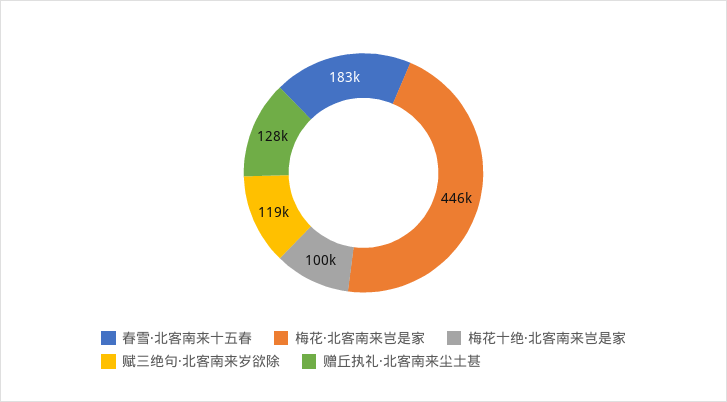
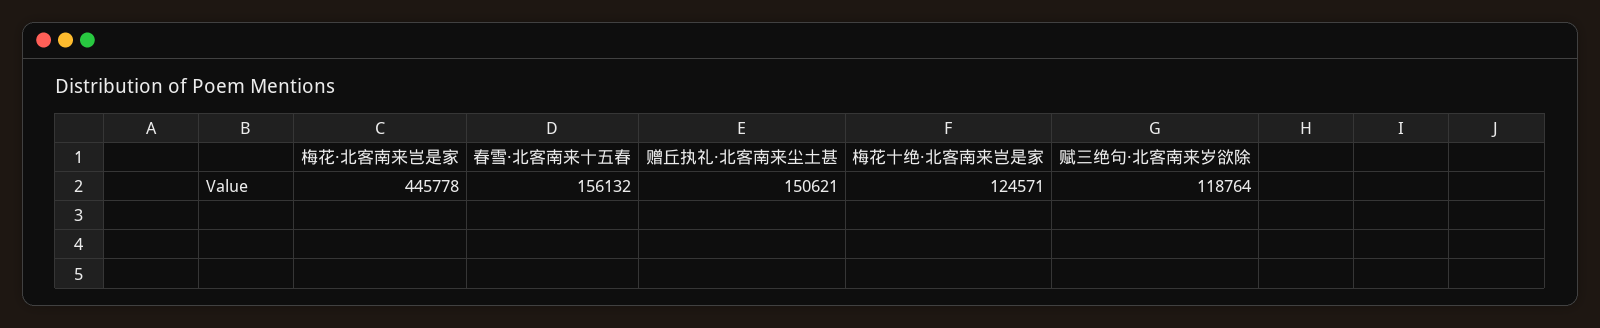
  {
-   "春雪·北客南来十五春": 183000,
+   "春雪·北客南来十五春": 156132,
    "梅花·北客南来岂是家": 445778,
-   "梅花十绝·北客南来岂是家": 100000,
+   "梅花十绝·北客南来岂是家": 124571,
    "赋三绝句·北客南来岁欲除": 118764,
-   "赠丘执礼·北客南来尘土甚": 128000
+   "赠丘执礼·北客南来尘土甚": 150621
  }

